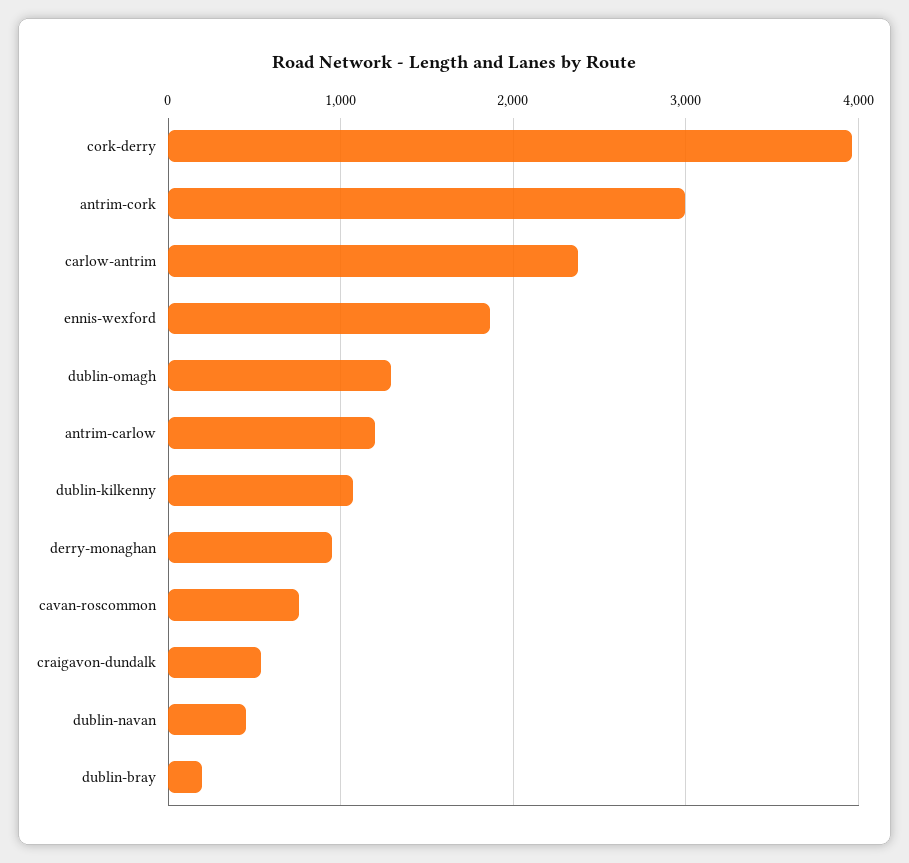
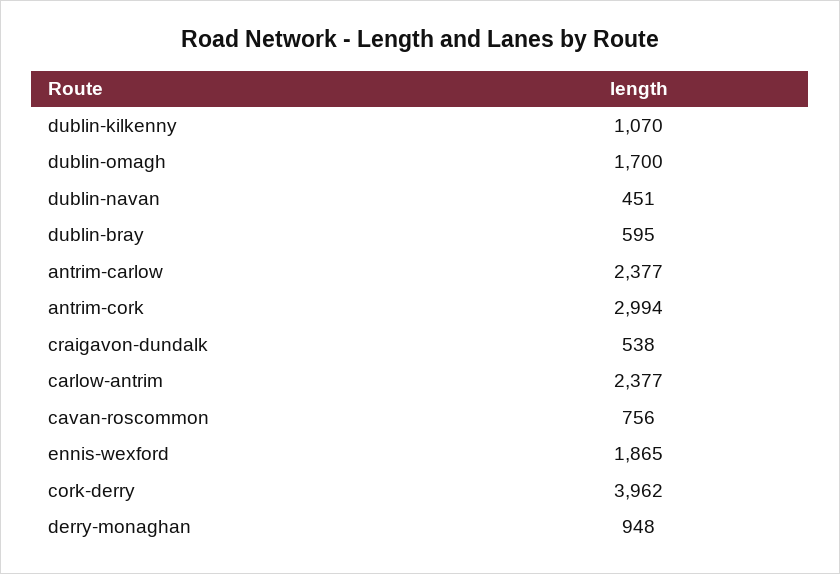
  {
    "cork-derry": 3962,
    "antrim-cork": 2994,
    "carlow-antrim": 2377,
    "ennis-wexford": 1865,
-   "dublin-omagh": 1300,
+   "dublin-omagh": 1700,
-   "antrim-carlow": 1200,
+   "antrim-carlow": 2377,
    "dublin-kilkenny": 1070,
    "derry-monaghan": 948,
    "cavan-roscommon": 756,
    "craigavon-dundalk": 538,
    "dublin-navan": 451,
-   "dublin-bray": 200
+   "dublin-bray": 595
  }

